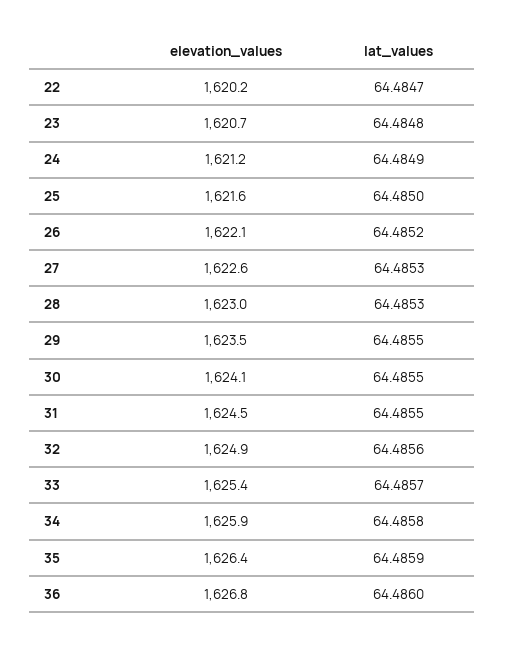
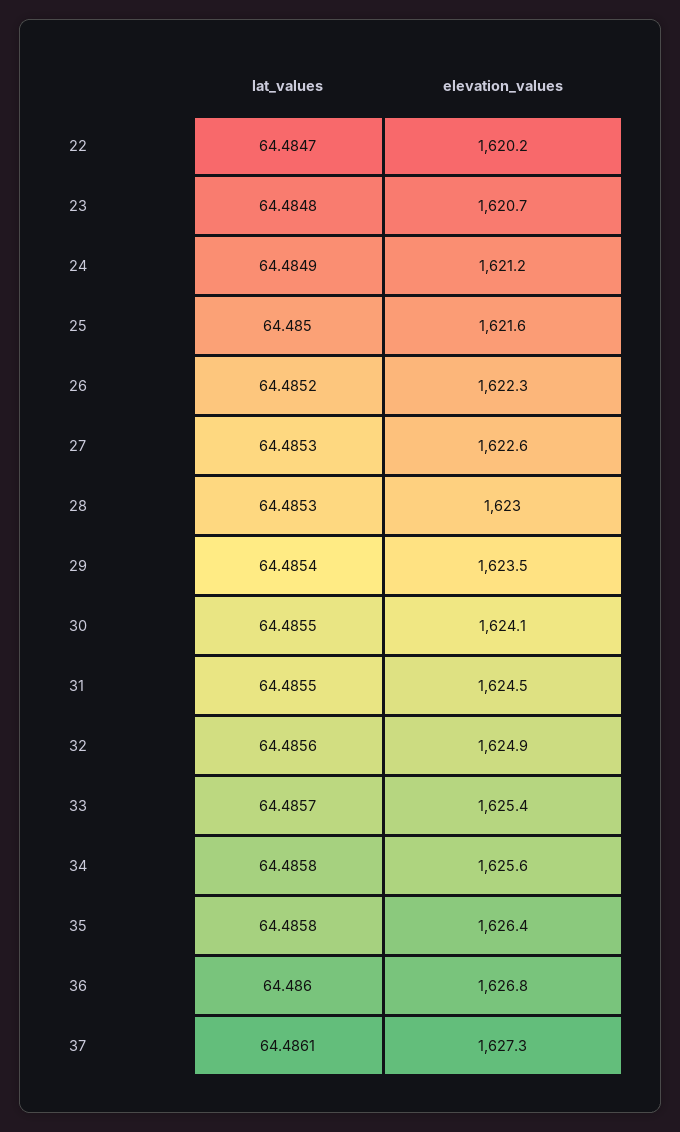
  {
    "elevation_values": {
      "22": 1620.2,
      "23": 1620.7,
      "24": 1621.2,
      "25": 1621.6,
-     "26": 1622.1,
+     "26": 1622.3,
      "27": 1622.6,
      "28": 1623,
      "29": 1623.5,
      "30": 1624.1,
      "31": 1624.5,
      "32": 1624.9,
      "33": 1625.4,
-     "34": 1625.9,
+     "34": 1625.6,
      "35": 1626.4,
-     "36": 1626.8
+     "36": 1626.8,
+     "37": 1627.3
    },
    "lat_values": {
      "22": 64.4847,
      "23": 64.4848,
      "24": 64.4849,
      "25": 64.485,
      "26": 64.4852,
      "27": 64.4853,
      "28": 64.4853,
-     "29": 64.4855,
+     "29": 64.4854,
      "30": 64.4855,
      "31": 64.4855,
      "32": 64.4856,
      "33": 64.4857,
      "34": 64.4858,
-     "35": 64.4859,
+     "35": 64.4858,
-     "36": 64.486
+     "36": 64.486,
+     "37": 64.4861
    }
  }

